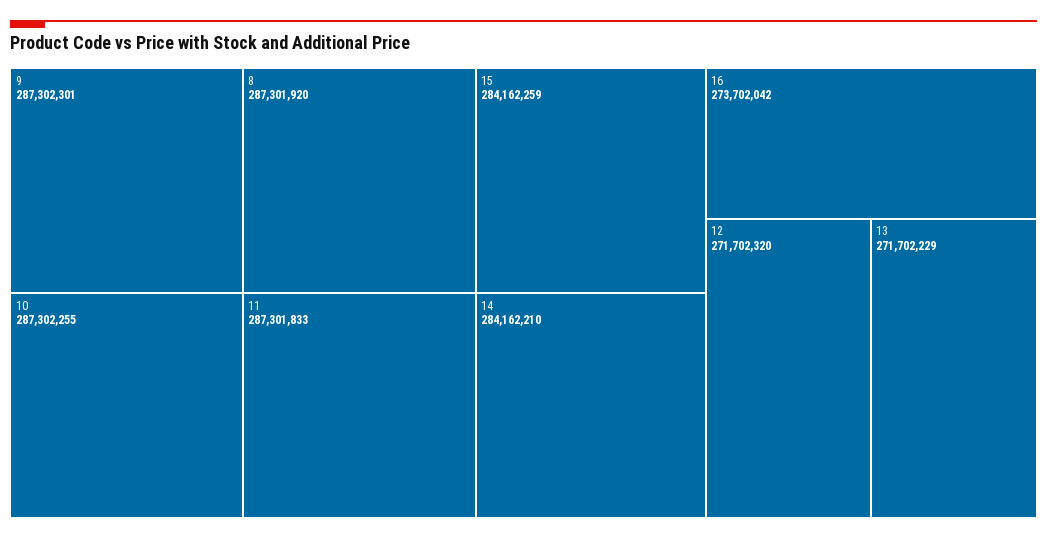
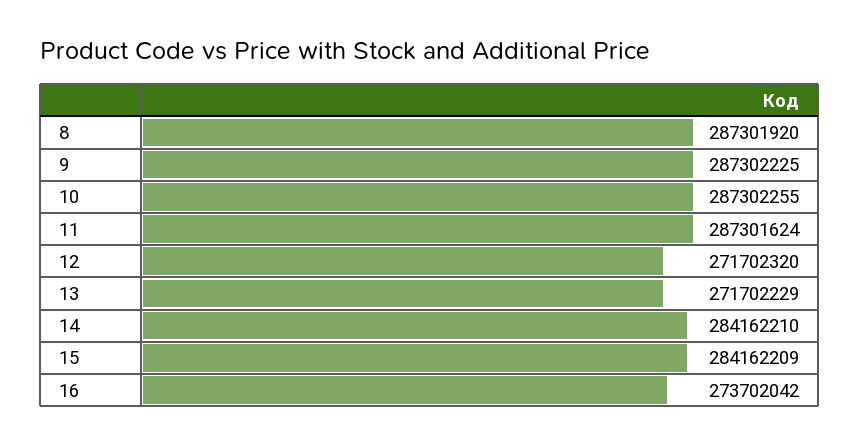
  {
-   "9": 287302301,
+   "9": 287302225,
    "10": 287302255,
    "8": 287301920,
-   "11": 287301833,
+   "11": 287301624,
-   "15": 284162259,
+   "15": 284162209,
    "14": 284162210,
    "16": 273702042,
    "12": 271702320,
    "13": 271702229
  }

